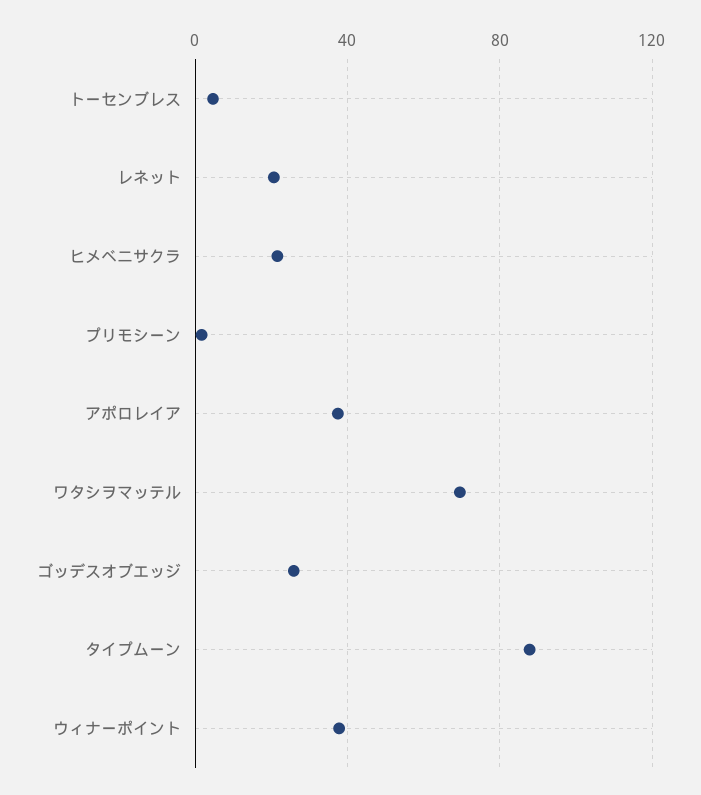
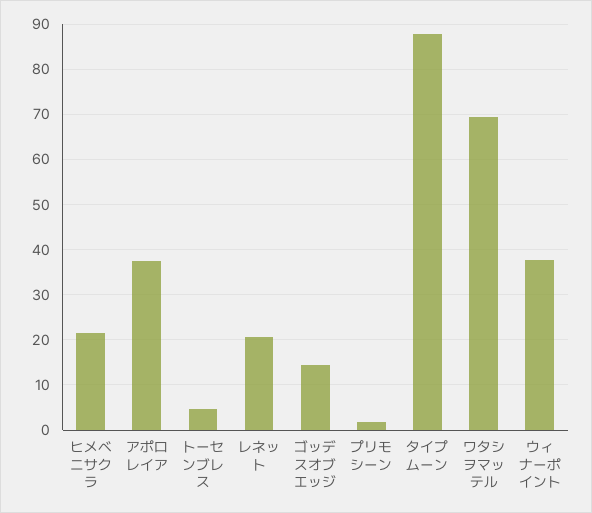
  {
    "トーセンブレス": 4,
    "レネット": 20,
    "ヒメベニサクラ": 22,
    "プリモシーン": 2,
    "アポロレイア": 38,
    "ワタシヲマッテル": 70,
-   "ゴッデスオブエッジ": 25,
+   "ゴッデスオブエッジ": 14,
    "タイプムーン": 88,
    "ウィナーポイント": 38
  }

